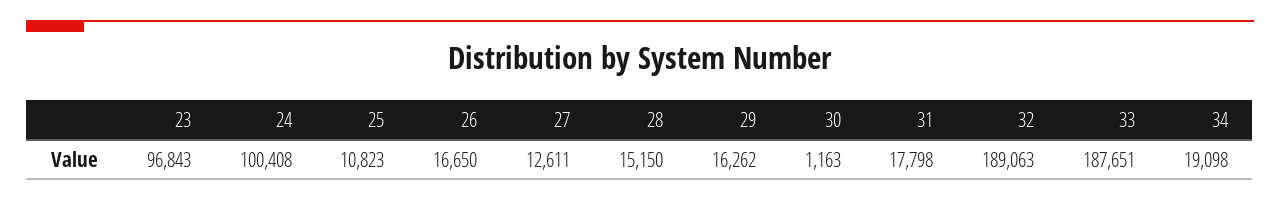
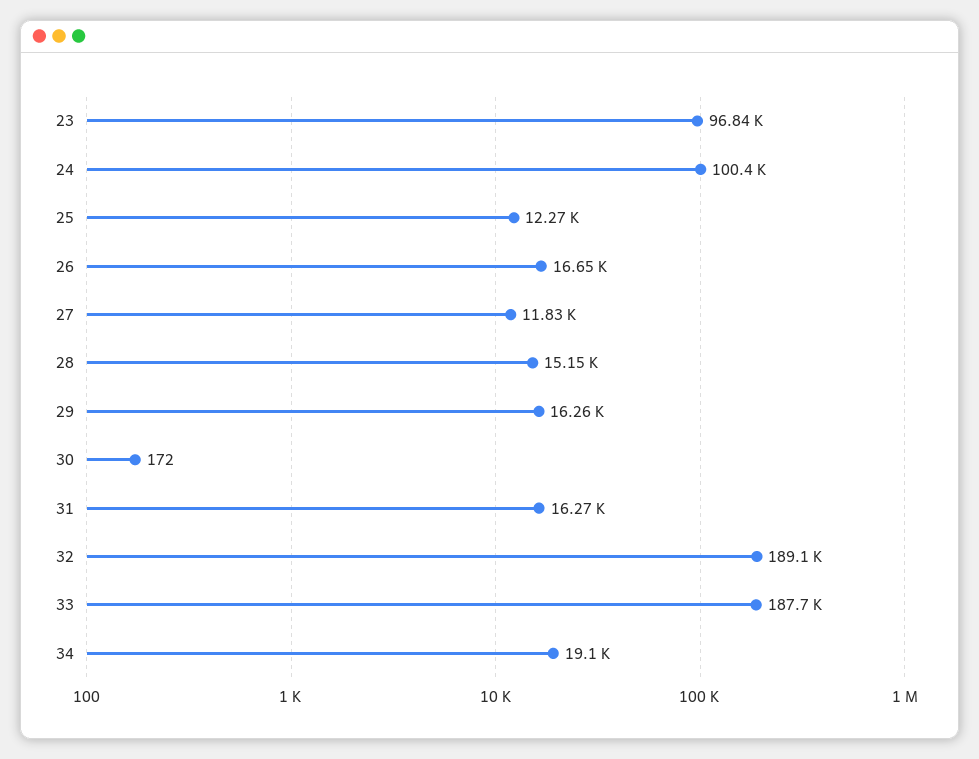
  {
    "23": 96843,
    "24": 100408,
-   "25": 10823,
+   "25": 12270,
    "26": 16650,
-   "27": 12611,
+   "27": 11830,
    "28": 15150,
    "29": 16262,
-   "30": 1163,
+   "30": 172,
-   "31": 17798,
+   "31": 16270,
    "32": 189063,
    "33": 187651,
    "34": 19098
  }

